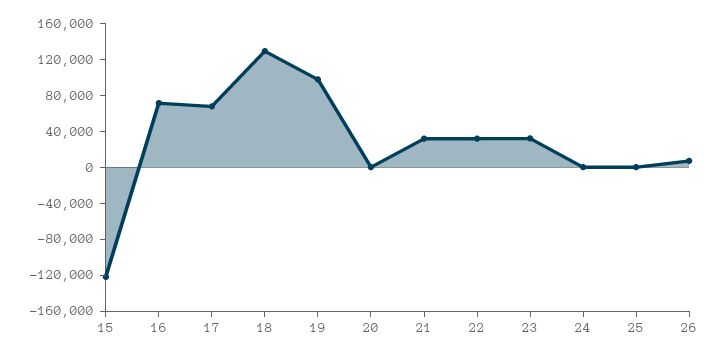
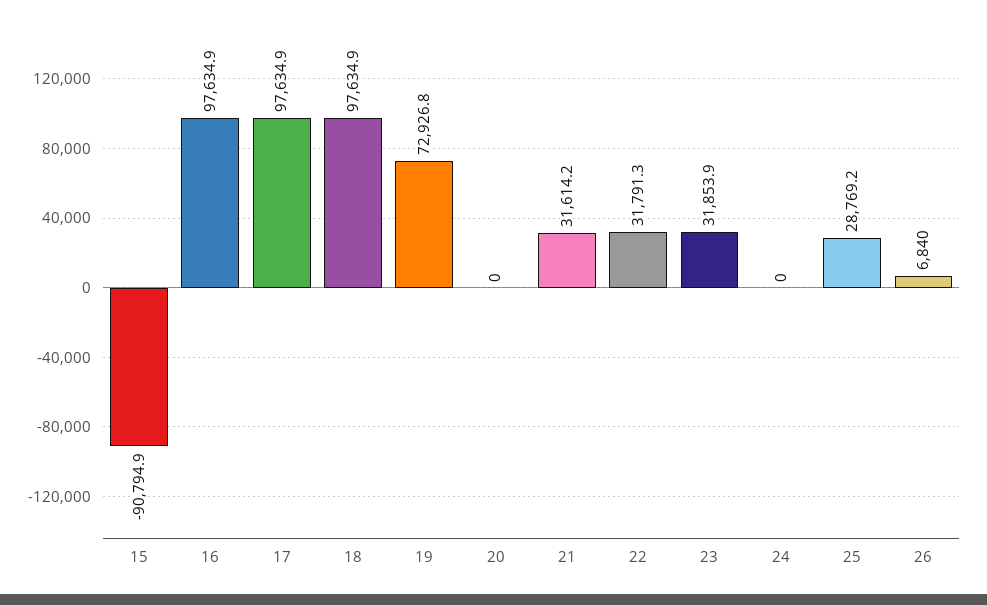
  {
-   "15": -120000,
+   "15": -90794.9,
-   "16": 70000,
+   "16": 97634.9,
-   "17": 70000,
+   "17": 97634.9,
-   "18": 130000,
+   "18": 97634.9,
-   "19": 100000,
+   "19": 72926.8,
    "20": 0,
    "21": 31614.2,
    "22": 31791.3,
    "23": 31853.9,
    "24": 0,
-   "25": 0,
+   "25": 28769.2,
    "26": 6840
  }

